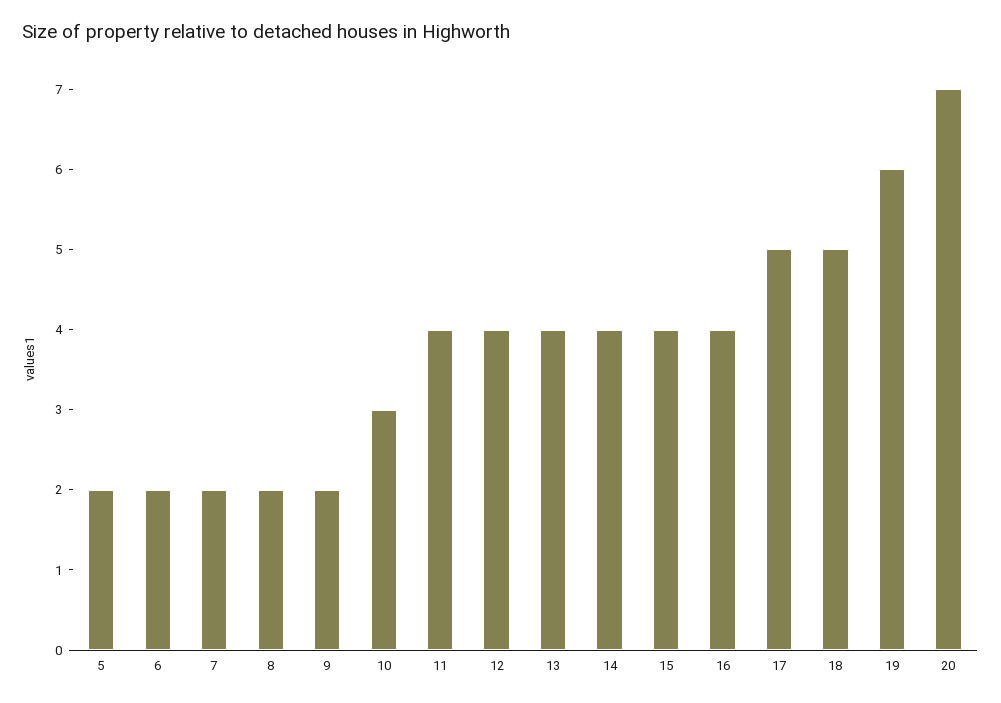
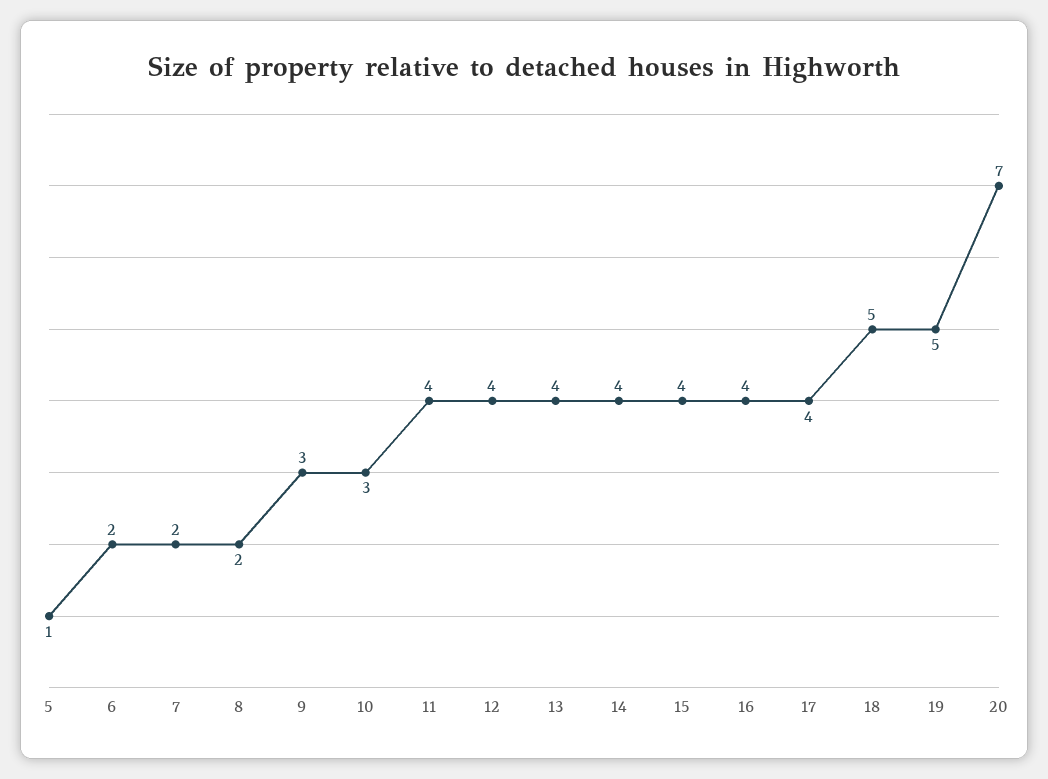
  {
-   "5": 2,
+   "5": 1,
    "6": 2,
    "7": 2,
    "8": 2,
-   "9": 2,
+   "9": 3,
    "10": 3,
    "11": 4,
    "12": 4,
    "13": 4,
    "14": 4,
    "15": 4,
    "16": 4,
-   "17": 5,
+   "17": 4,
    "18": 5,
-   "19": 6,
+   "19": 5,
    "20": 7
  }

